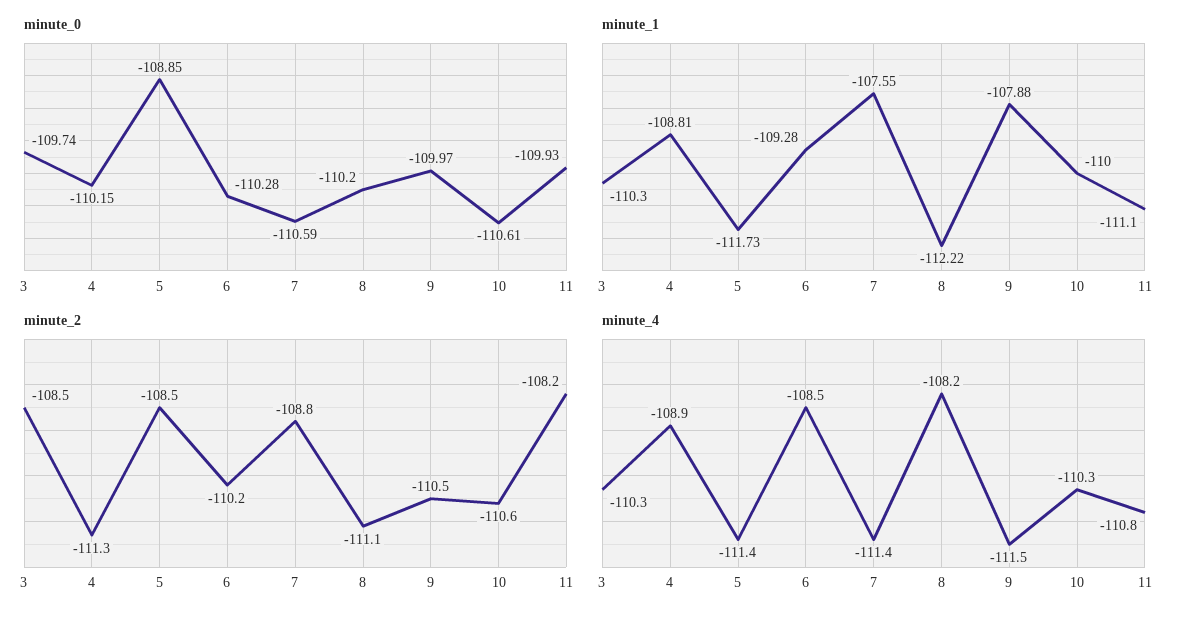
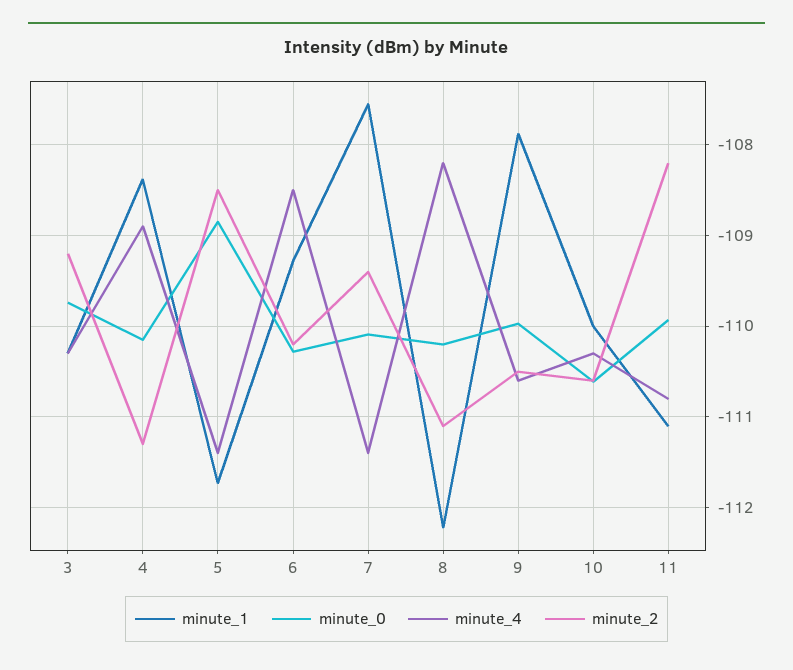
  {
    "minute_0": {
      "3": -109.74,
      "4": -110.15,
      "5": -108.85,
      "6": -110.28,
-     "7": -110.59,
+     "7": -110.1,
      "8": -110.2,
      "9": -109.97,
      "10": -110.61,
      "11": -109.93
    },
    "minute_1": {
      "3": -110.3,
-     "4": -108.81,
+     "4": -108.4,
      "5": -111.73,
      "6": -109.28,
      "7": -107.55,
      "8": -112.22,
      "9": -107.88,
      "10": -110,
      "11": -111.1
    },
    "minute_2": {
-     "3": -108.5,
+     "3": -109.2,
      "4": -111.3,
      "5": -108.5,
      "6": -110.2,
-     "7": -108.8,
+     "7": -109.4,
      "8": -111.1,
      "9": -110.5,
      "10": -110.6,
      "11": -108.2
    },
    "minute_4": {
      "3": -110.3,
      "4": -108.9,
      "5": -111.4,
      "6": -108.5,
      "7": -111.4,
      "8": -108.2,
-     "9": -111.5,
+     "9": -110.6,
      "10": -110.3,
      "11": -110.8
    }
  }

